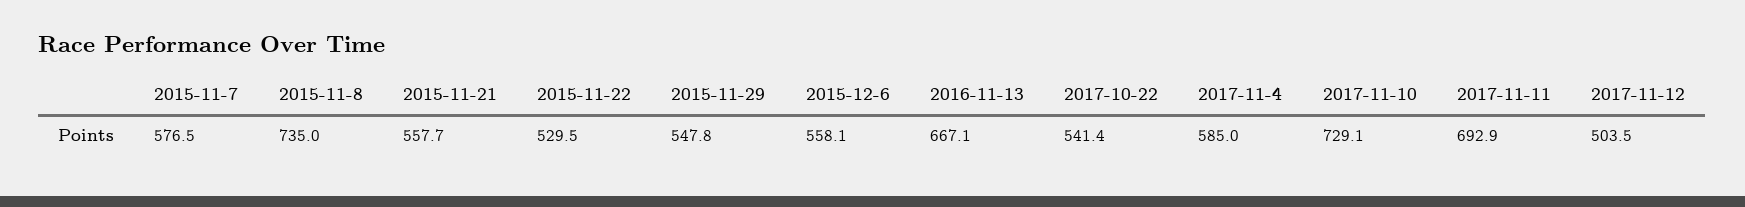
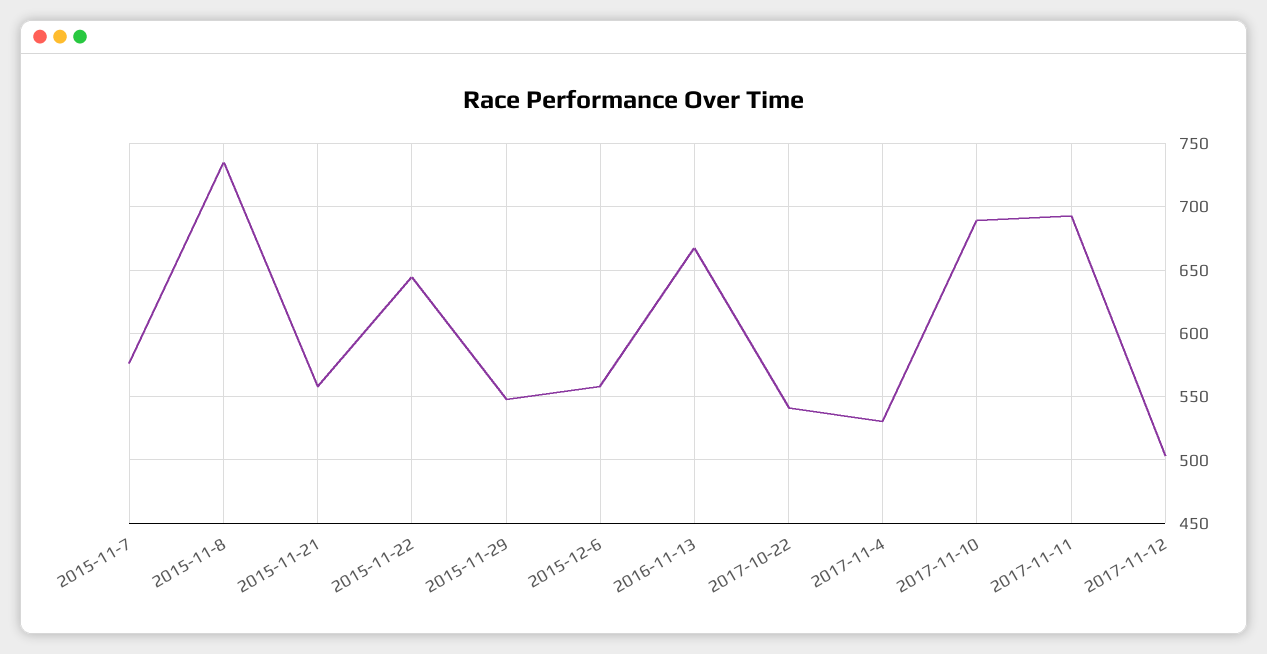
  {
    "2015-11-7": 576.5,
    "2015-11-8": 735,
    "2015-11-21": 557.7,
-   "2015-11-22": 529.5,
+   "2015-11-22": 645,
    "2015-11-29": 547.8,
    "2015-12-6": 558.1,
    "2016-11-13": 667.1,
    "2017-10-22": 541.4,
-   "2017-11-4": 585,
+   "2017-11-4": 530,
-   "2017-11-10": 729.1,
+   "2017-11-10": 690,
    "2017-11-11": 692.9,
    "2017-11-12": 503.5
  }

